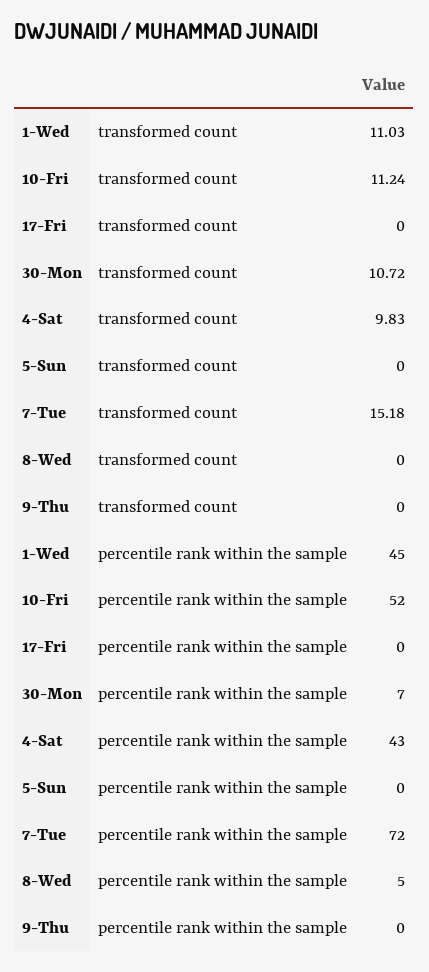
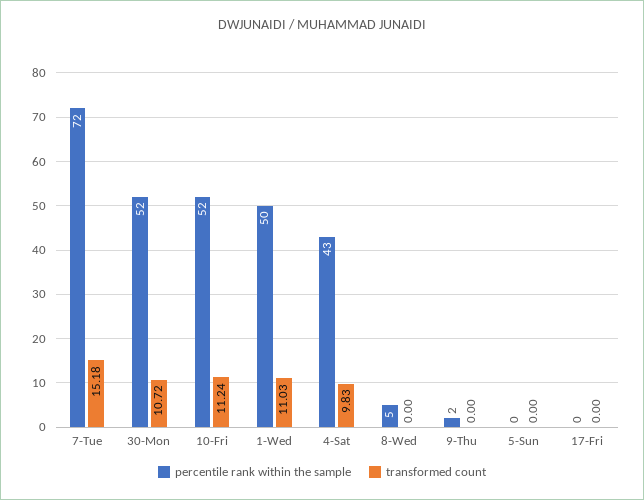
  {
    "transformed count": {
      "1-Wed": 11.03,
      "10-Fri": 11.24,
      "17-Fri": 0,
      "30-Mon": 10.72,
      "4-Sat": 9.83,
      "5-Sun": 0,
      "7-Tue": 15.18,
      "8-Wed": 0,
      "9-Thu": 0
    },
    "percentile rank within the sample": {
-     "1-Wed": 45,
+     "1-Wed": 50,
      "10-Fri": 52,
      "17-Fri": 0,
-     "30-Mon": 7,
+     "30-Mon": 52,
      "4-Sat": 43,
      "5-Sun": 0,
      "7-Tue": 72,
      "8-Wed": 5,
-     "9-Thu": 0
+     "9-Thu": 2
    }
  }

